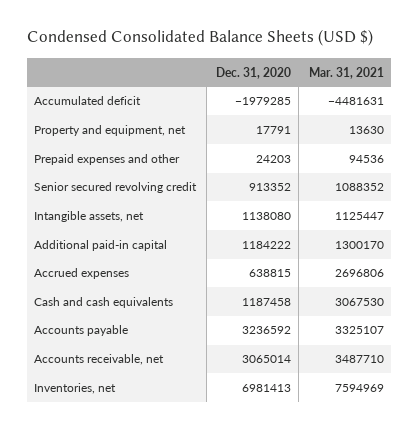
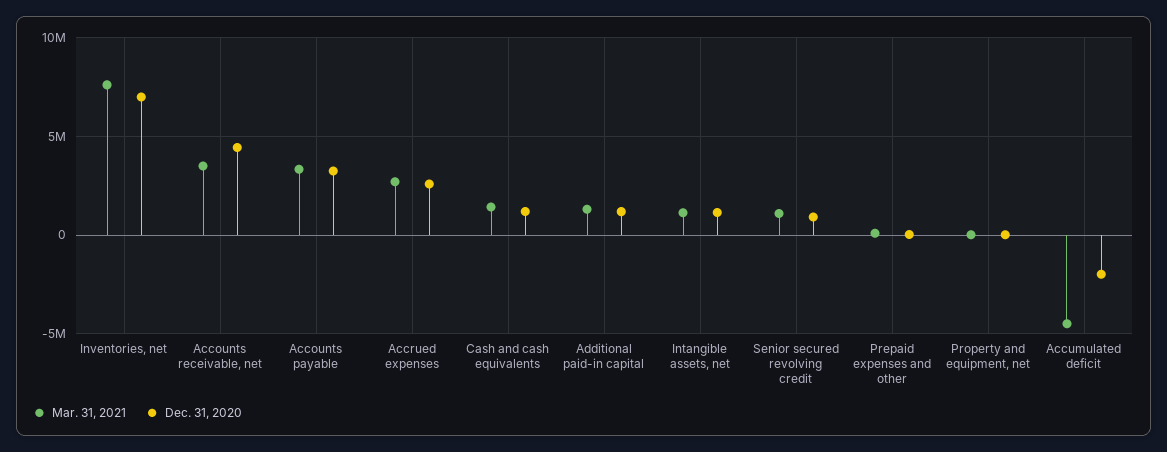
  {
    "Dec. 31, 2020": {
      "Accumulated deficit": -1979285,
      "Property and equipment, net": 17791,
      "Prepaid expenses and other": 24203,
      "Senior secured revolving credit": 913352,
      "Intangible assets, net": 1138080,
      "Additional paid-in capital": 1184222,
-     "Accrued expenses": 638815,
+     "Accrued expenses": 2500000,
      "Cash and cash equivalents": 1187458,
      "Accounts payable": 3236592,
-     "Accounts receivable, net": 3065014,
+     "Accounts receivable, net": 4500000,
      "Inventories, net": 6981413
    },
    "Mar. 31, 2021": {
      "Accumulated deficit": -4481631,
      "Property and equipment, net": 13630,
      "Prepaid expenses and other": 94536,
      "Senior secured revolving credit": 1088352,
      "Intangible assets, net": 1125447,
      "Additional paid-in capital": 1300170,
      "Accrued expenses": 2696806,
-     "Cash and cash equivalents": 3067530,
+     "Cash and cash equivalents": 1500000,
      "Accounts payable": 3325107,
      "Accounts receivable, net": 3487710,
      "Inventories, net": 7594969
    }
  }

